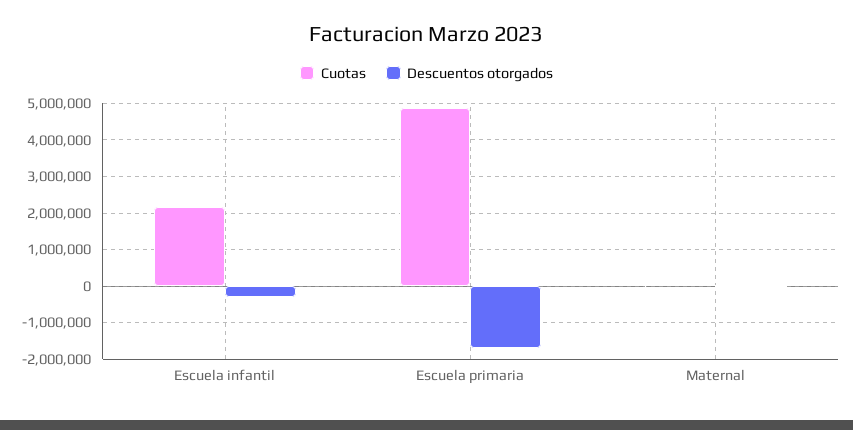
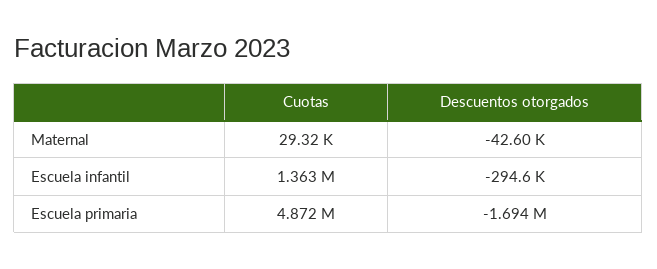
  {
    "Cuotas": {
-     "Escuela infantil": 2200000,
+     "Escuela infantil": 1363000,
      "Escuela primaria": 4872000,
      "Maternal": 29320
    },
    "Descuentos otorgados": {
      "Escuela infantil": -294600,
      "Escuela primaria": -1694000,
      "Maternal": -42600
    }
  }

